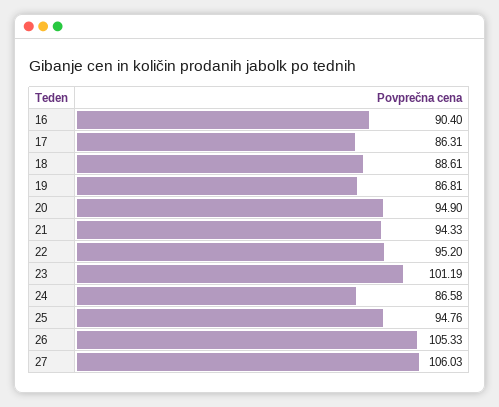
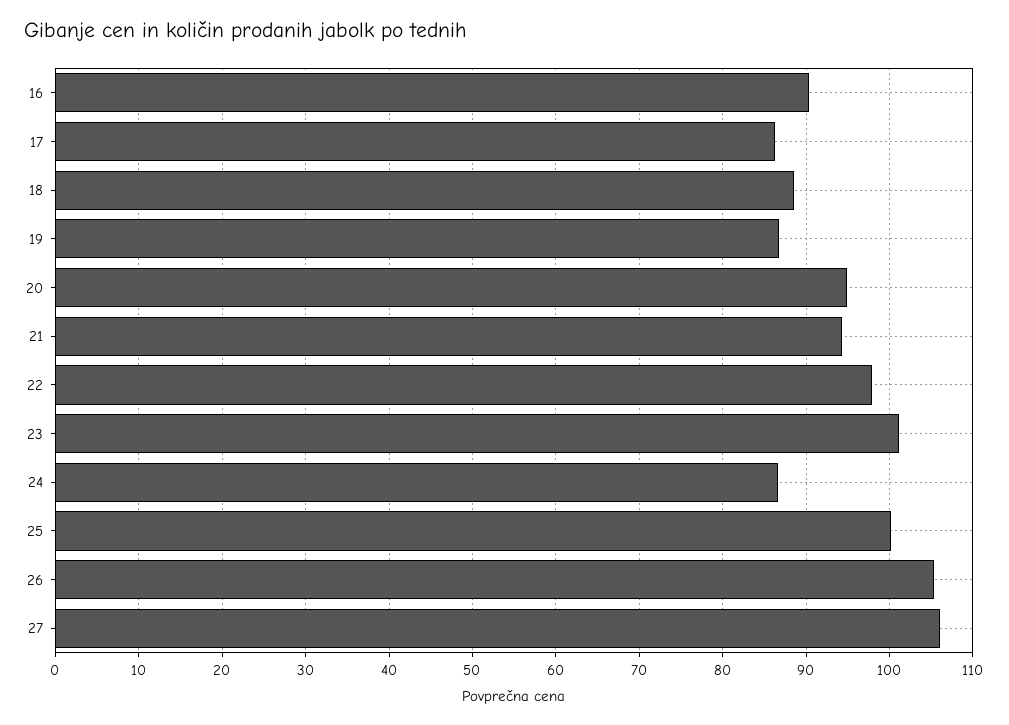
  {
    "16": 90.4,
    "17": 86.31,
    "18": 88.61,
    "19": 86.81,
    "20": 94.9,
    "21": 94.33,
-   "22": 95.2,
+   "22": 98,
    "23": 101.19,
    "24": 86.58,
-   "25": 94.76,
+   "25": 100,
    "26": 105.33,
    "27": 106.03
  }

